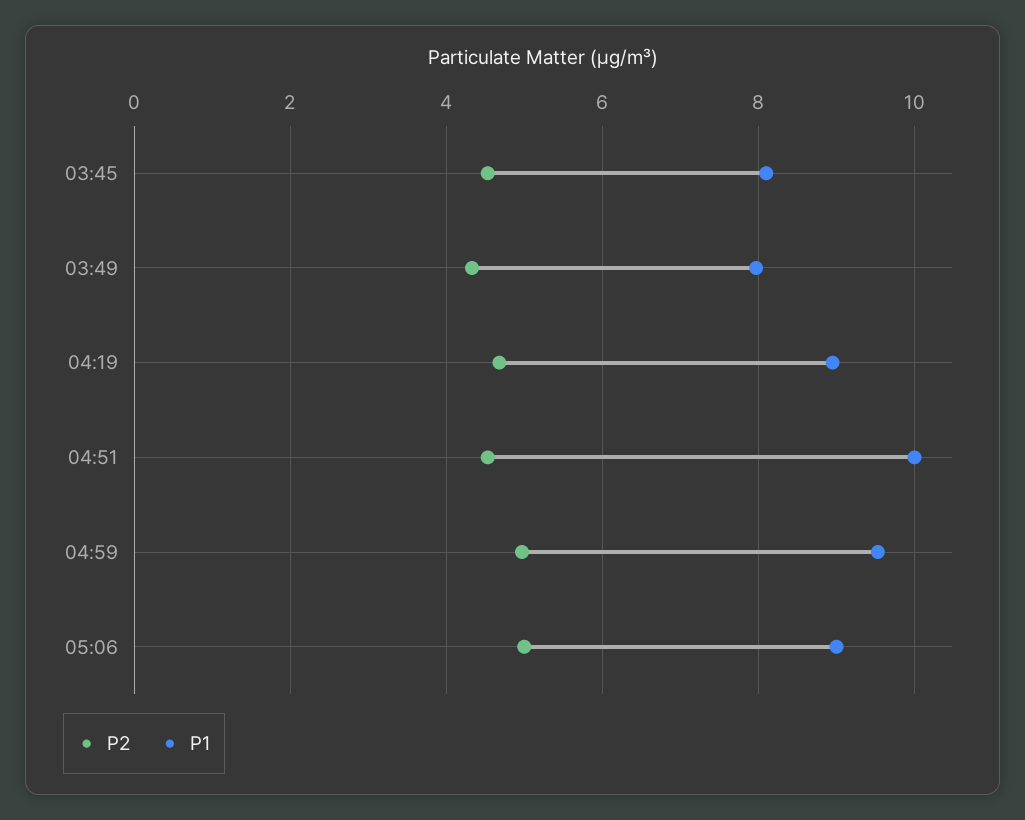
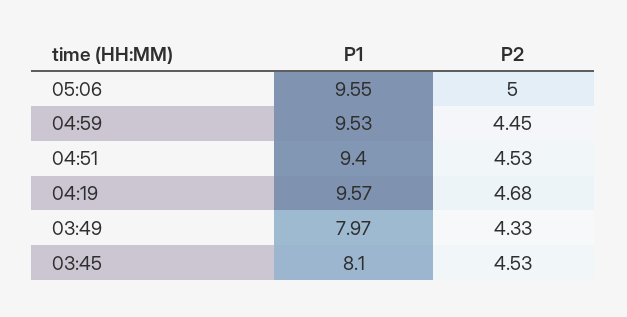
  {
    "P2": {
      "03:45": 4.53,
      "03:49": 4.33,
      "04:19": 4.68,
      "04:51": 4.53,
-     "04:59": 5,
+     "04:59": 4.45,
      "05:06": 5
    },
    "P1": {
      "03:45": 8.1,
      "03:49": 7.97,
-     "04:19": 9,
+     "04:19": 9.57,
-     "04:51": 10,
+     "04:51": 9.4,
      "04:59": 9.53,
-     "05:06": 9
+     "05:06": 9.55
    }
  }

